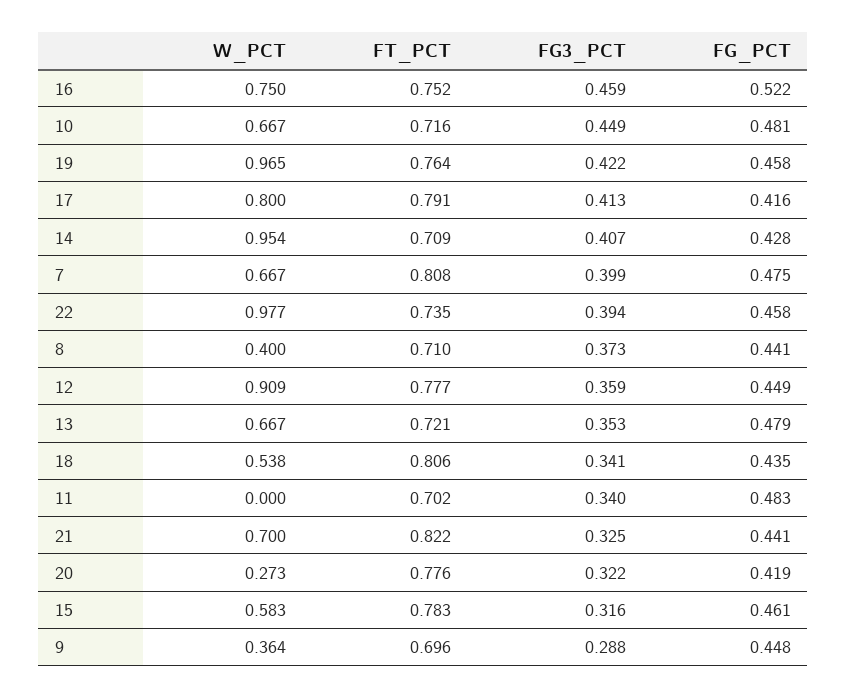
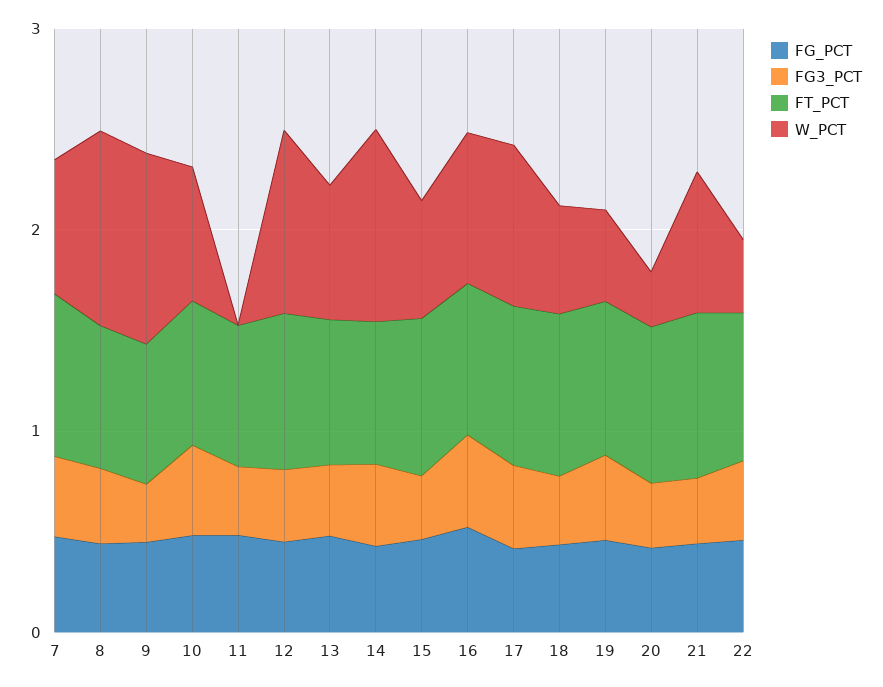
  {
    "W_PCT": {
      "16": 0.75,
      "10": 0.667,
-     "19": 0.965,
+     "19": 0.4,
      "17": 0.8,
      "14": 0.954,
      "7": 0.667,
-     "22": 0.977,
+     "22": 0.4,
-     "8": 0.4,
+     "8": 1,
      "12": 0.909,
      "13": 0.667,
      "18": 0.538,
      "11": 0,
      "21": 0.7,
      "20": 0.273,
      "15": 0.583,
-     "9": 0.364
+     "9": 1
    },
    "FT_PCT": {
      "16": 0.752,
      "10": 0.716,
      "19": 0.764,
      "17": 0.791,
      "14": 0.709,
      "7": 0.808,
      "22": 0.735,
      "8": 0.71,
      "12": 0.777,
      "13": 0.721,
      "18": 0.806,
      "11": 0.702,
      "21": 0.822,
      "20": 0.776,
      "15": 0.783,
      "9": 0.696
    },
    "FG3_PCT": {
      "16": 0.459,
      "10": 0.449,
      "19": 0.422,
      "17": 0.413,
      "14": 0.407,
      "7": 0.399,
      "22": 0.394,
      "8": 0.373,
      "12": 0.359,
      "13": 0.353,
      "18": 0.341,
      "11": 0.34,
      "21": 0.325,
      "20": 0.322,
      "15": 0.316,
      "9": 0.288
    },
    "FG_PCT": {
      "16": 0.522,
      "10": 0.481,
      "19": 0.458,
      "17": 0.416,
      "14": 0.428,
      "7": 0.475,
      "22": 0.458,
      "8": 0.441,
      "12": 0.449,
      "13": 0.479,
      "18": 0.435,
      "11": 0.483,
      "21": 0.441,
      "20": 0.419,
      "15": 0.461,
      "9": 0.448
    }
  }

